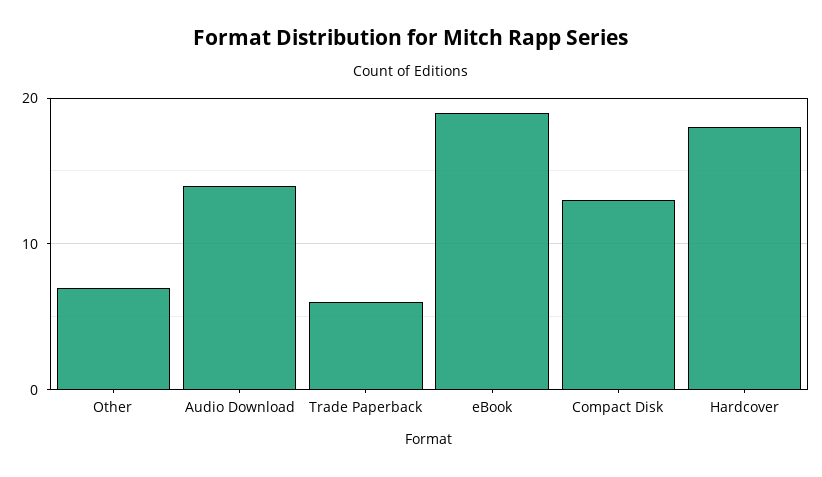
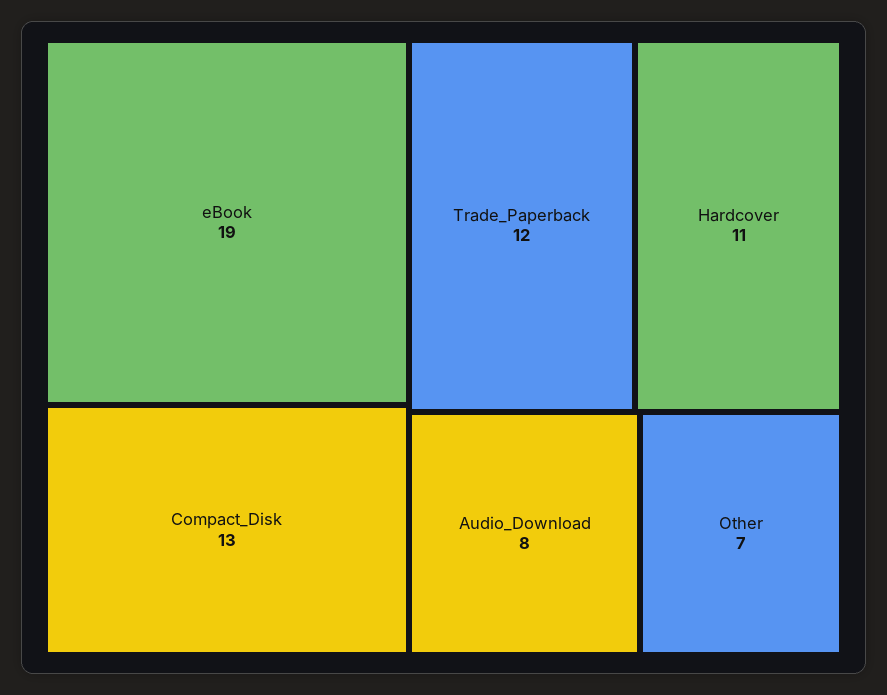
  {
    "Other": 7,
-   "Audio Download": 14,
+   "Audio Download": 8,
-   "Trade Paperback": 6,
+   "Trade Paperback": 12,
    "eBook": 19,
    "Compact Disk": 13,
-   "Hardcover": 18
+   "Hardcover": 11
  }

